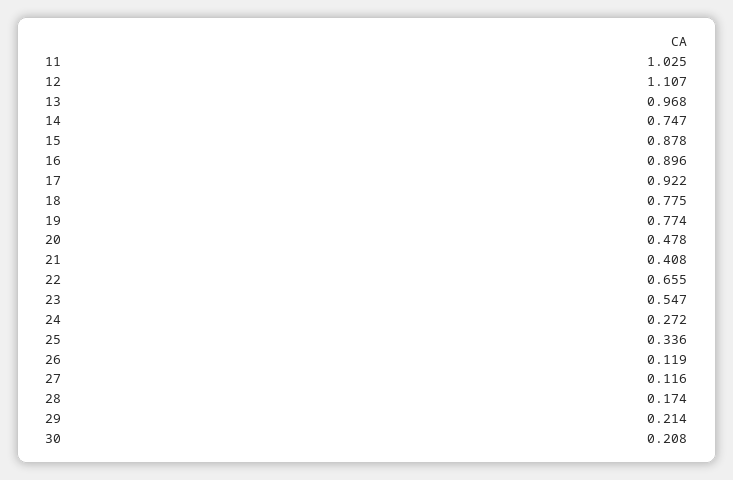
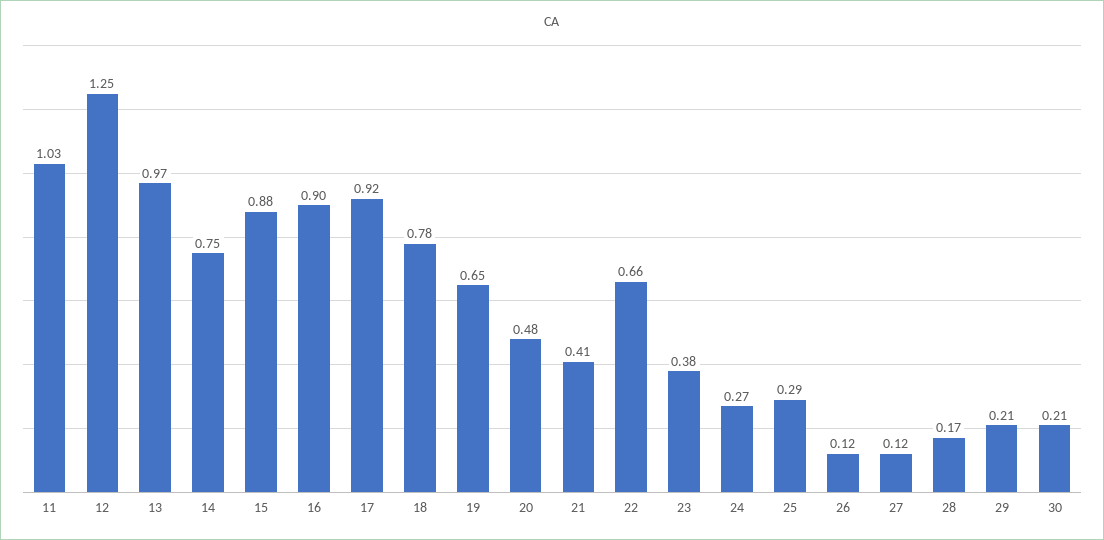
  {
    "11": 1.025,
-   "12": 1.107,
+   "12": 1.25,
    "13": 0.968,
    "14": 0.747,
    "15": 0.878,
    "16": 0.896,
    "17": 0.922,
    "18": 0.775,
-   "19": 0.774,
+   "19": 0.65,
    "20": 0.478,
    "21": 0.408,
    "22": 0.655,
-   "23": 0.547,
+   "23": 0.38,
    "24": 0.272,
-   "25": 0.336,
+   "25": 0.29,
    "26": 0.119,
    "27": 0.116,
    "28": 0.174,
    "29": 0.214,
    "30": 0.208
  }

